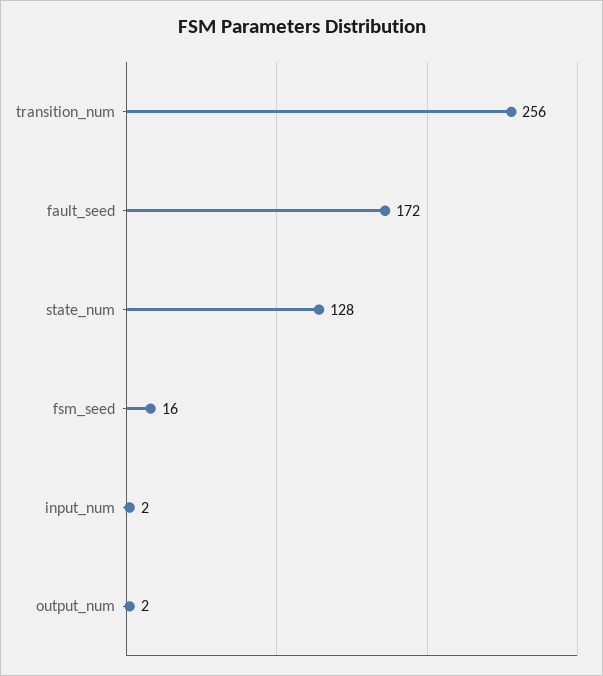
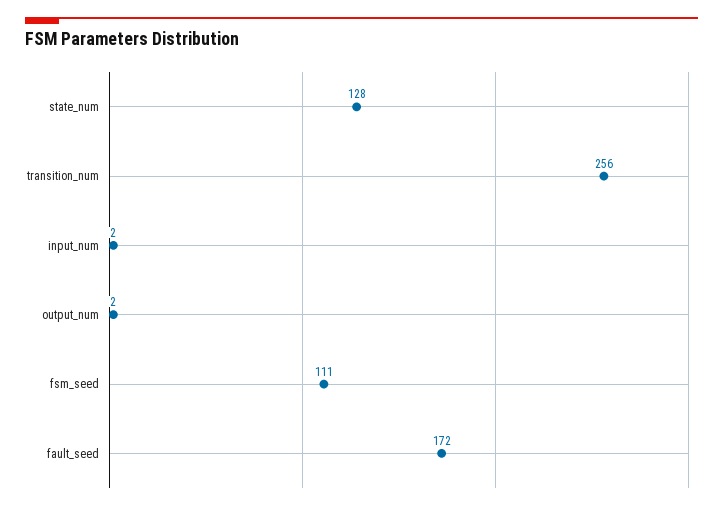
  {
    "transition_num": 256,
    "fault_seed": 172,
    "state_num": 128,
-   "fsm_seed": 16,
+   "fsm_seed": 111,
    "input_num": 2,
    "output_num": 2
  }

